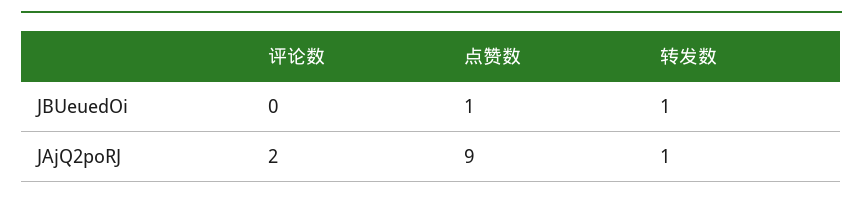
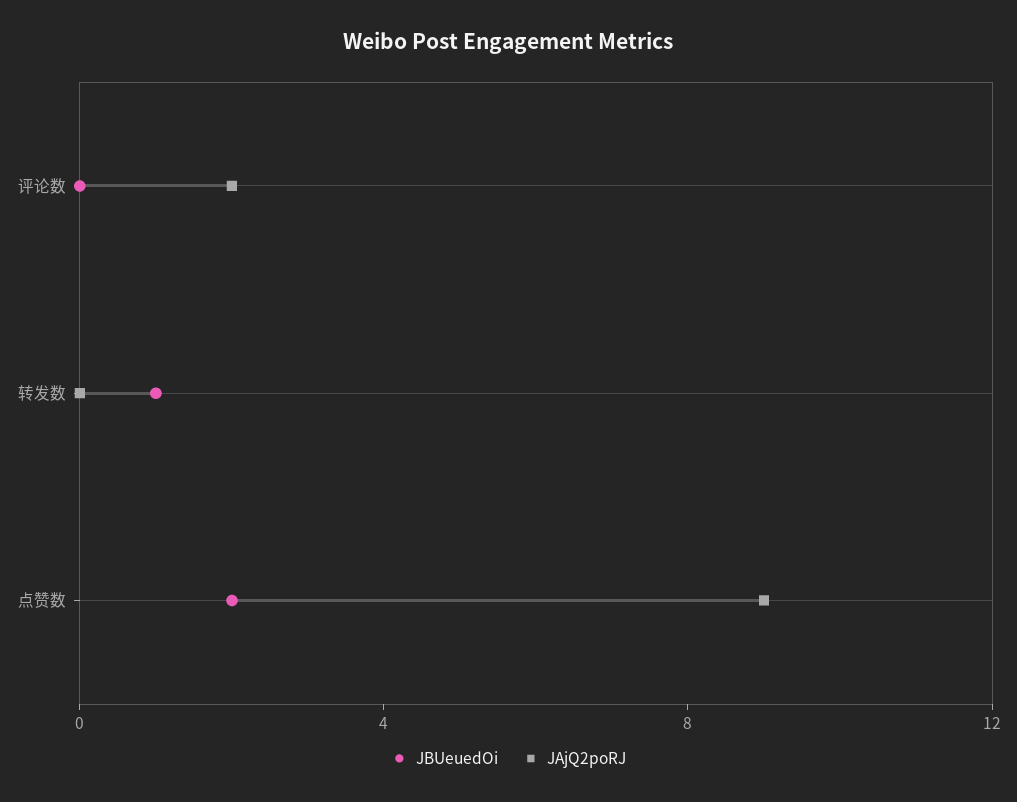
  {
    "JBUeuedOi": {
      "评论数": 0,
-     "点赞数": 1,
+     "点赞数": 2,
      "转发数": 1
    },
    "JAjQ2poRJ": {
      "评论数": 2,
      "点赞数": 9,
-     "转发数": 1
+     "转发数": 0
    }
  }

